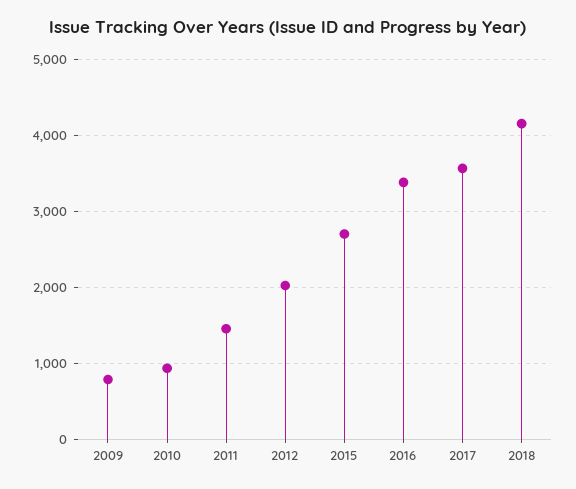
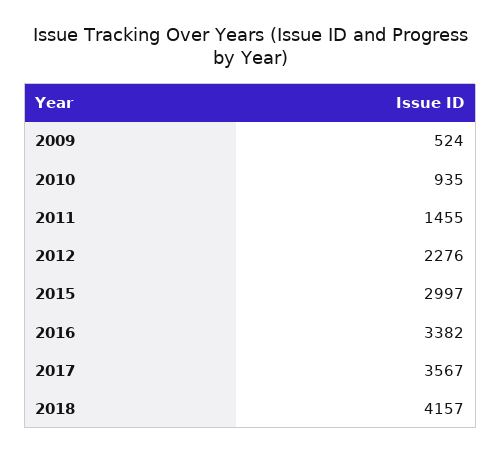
  {
-   "2009": 800,
+   "2009": 524,
    "2010": 935,
    "2011": 1455,
-   "2012": 2000,
+   "2012": 2276,
-   "2015": 2700,
+   "2015": 2997,
    "2016": 3382,
    "2017": 3567,
    "2018": 4157
  }

